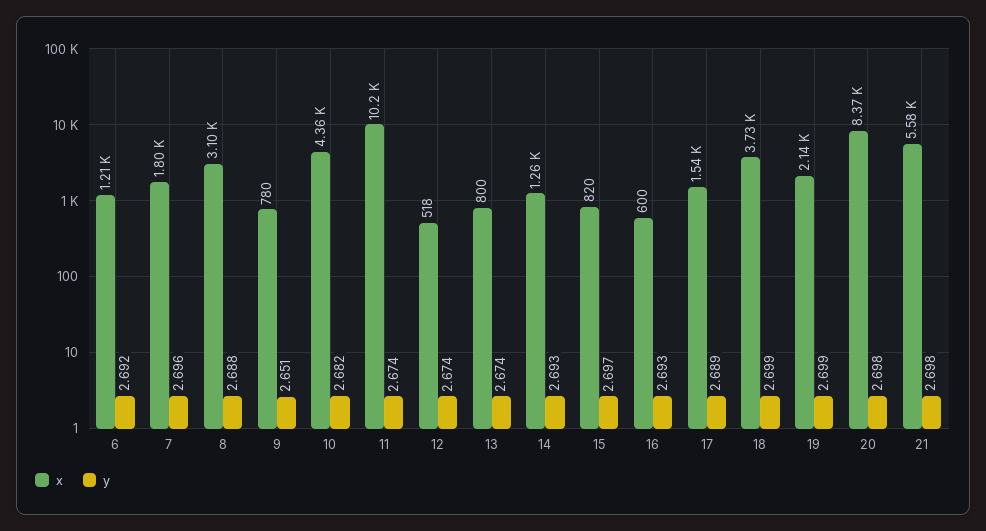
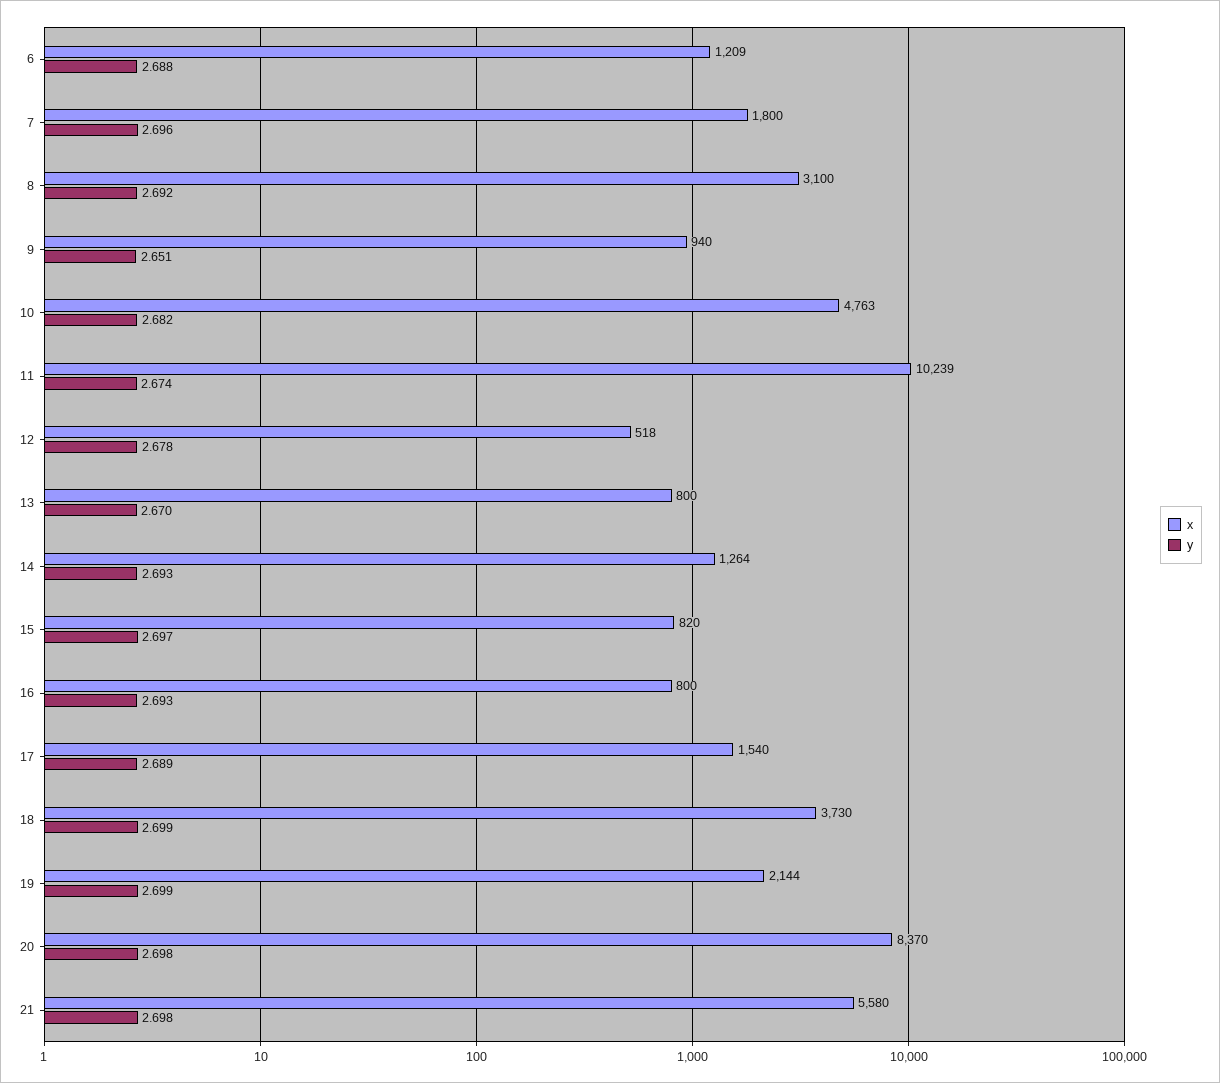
  {
    "x": {
      "6": 1209,
      "7": 1800,
      "8": 3100,
-     "9": 780,
+     "9": 940,
-     "10": 4360,
+     "10": 4763,
      "11": 10239,
      "12": 518,
      "13": 800,
      "14": 1264,
      "15": 820,
-     "16": 600,
+     "16": 800,
      "17": 1540,
      "18": 3730,
      "19": 2144,
      "20": 8370,
      "21": 5580
    },
    "y": {
-     "6": 2.692,
+     "6": 2.688,
      "7": 2.696,
-     "8": 2.688,
+     "8": 2.692,
      "9": 2.651,
      "10": 2.682,
      "11": 2.674,
-     "12": 2.674,
+     "12": 2.678,
-     "13": 2.674,
+     "13": 2.67,
      "14": 2.693,
      "15": 2.697,
      "16": 2.693,
      "17": 2.689,
      "18": 2.699,
      "19": 2.699,
      "20": 2.698,
      "21": 2.698
    }
  }

